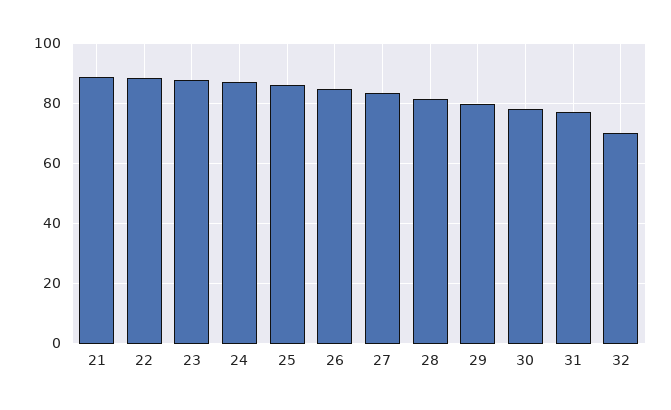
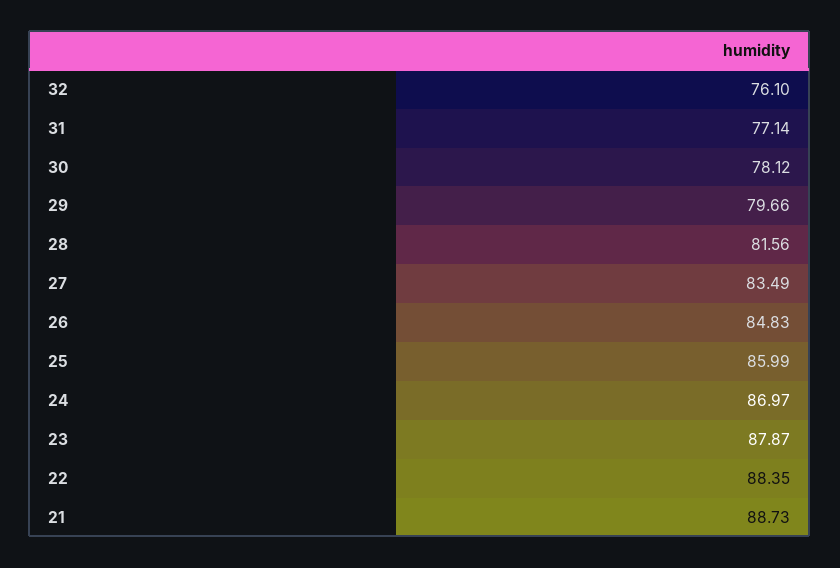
  {
    "21": 88.73,
    "22": 88.35,
    "23": 87.87,
    "24": 86.97,
    "25": 85.99,
    "26": 84.83,
    "27": 83.49,
    "28": 81.56,
    "29": 79.66,
    "30": 78.12,
    "31": 77.14,
-   "32": 70
+   "32": 76.1
  }

